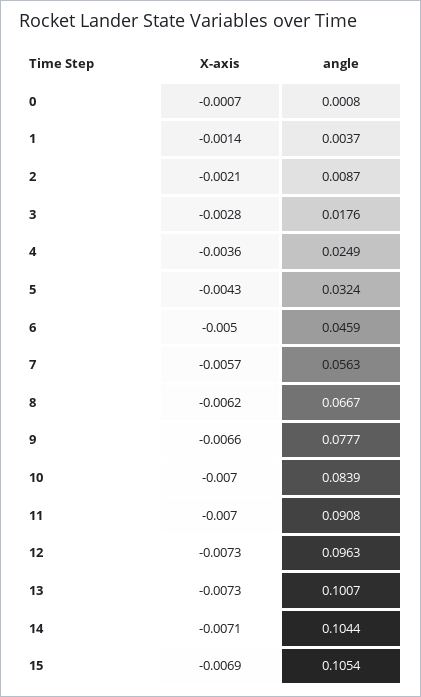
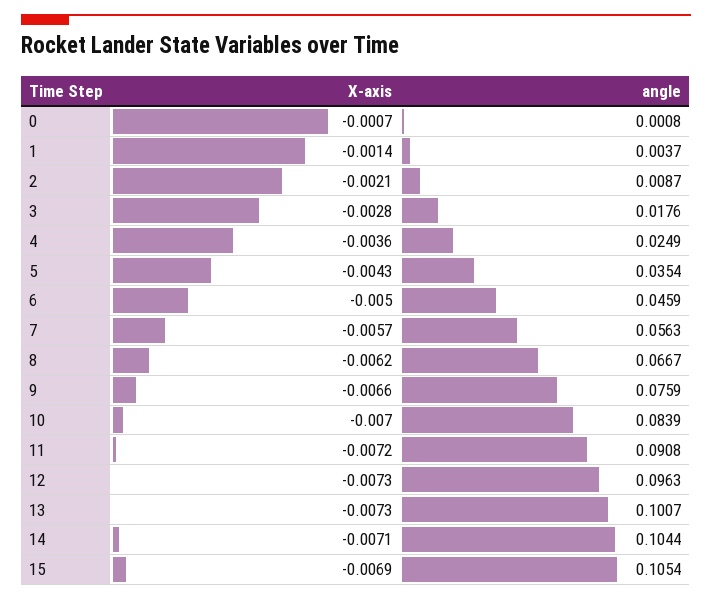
  {
    "X-axis": {
      "0": -0.0007,
      "1": -0.0014,
      "2": -0.0021,
      "3": -0.0028,
      "4": -0.0036,
      "5": -0.0043,
      "6": -0.005,
      "7": -0.0057,
      "8": -0.0062,
      "9": -0.0066,
      "10": -0.007,
-     "11": -0.007,
+     "11": -0.0072,
      "12": -0.0073,
      "13": -0.0073,
      "14": -0.0071,
      "15": -0.0069
    },
    "angle": {
      "0": 0.0008,
      "1": 0.0037,
      "2": 0.0087,
      "3": 0.0176,
      "4": 0.0249,
-     "5": 0.0324,
+     "5": 0.0354,
      "6": 0.0459,
      "7": 0.0563,
      "8": 0.0667,
-     "9": 0.0777,
+     "9": 0.0759,
      "10": 0.0839,
      "11": 0.0908,
      "12": 0.0963,
      "13": 0.1007,
      "14": 0.1044,
      "15": 0.1054
    }
  }

